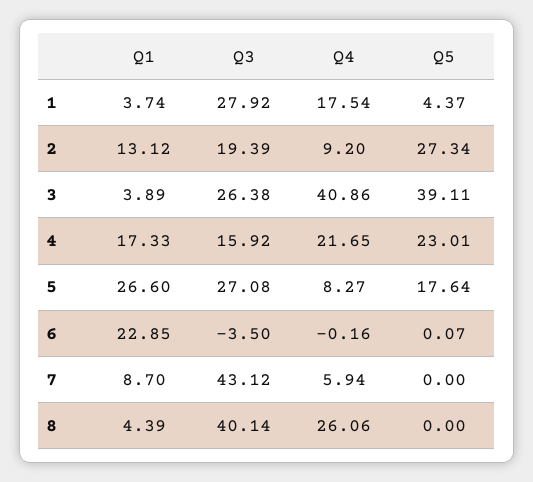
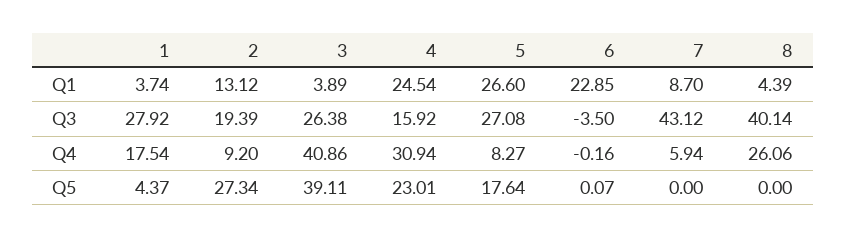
  {
    "Q1": {
      "1": 3.74,
      "2": 13.12,
      "3": 3.89,
-     "4": 17.33,
+     "4": 24.54,
      "5": 26.6,
      "6": 22.85,
      "7": 8.7,
      "8": 4.39
    },
    "Q3": {
      "1": 27.92,
      "2": 19.39,
      "3": 26.38,
      "4": 15.92,
      "5": 27.08,
      "6": -3.5,
      "7": 43.12,
      "8": 40.14
    },
    "Q4": {
      "1": 17.54,
      "2": 9.2,
      "3": 40.86,
-     "4": 21.65,
+     "4": 30.94,
      "5": 8.27,
      "6": -0.16,
      "7": 5.94,
      "8": 26.06
    },
    "Q5": {
      "1": 4.37,
      "2": 27.34,
      "3": 39.11,
      "4": 23.01,
      "5": 17.64,
      "6": 0.07,
      "7": 0,
      "8": 0
    }
  }

